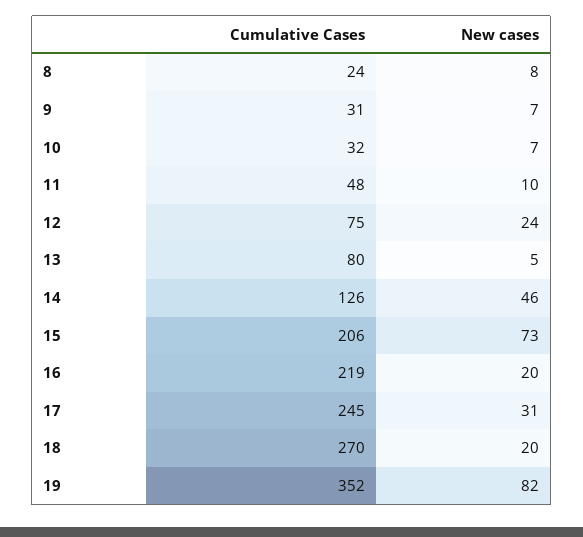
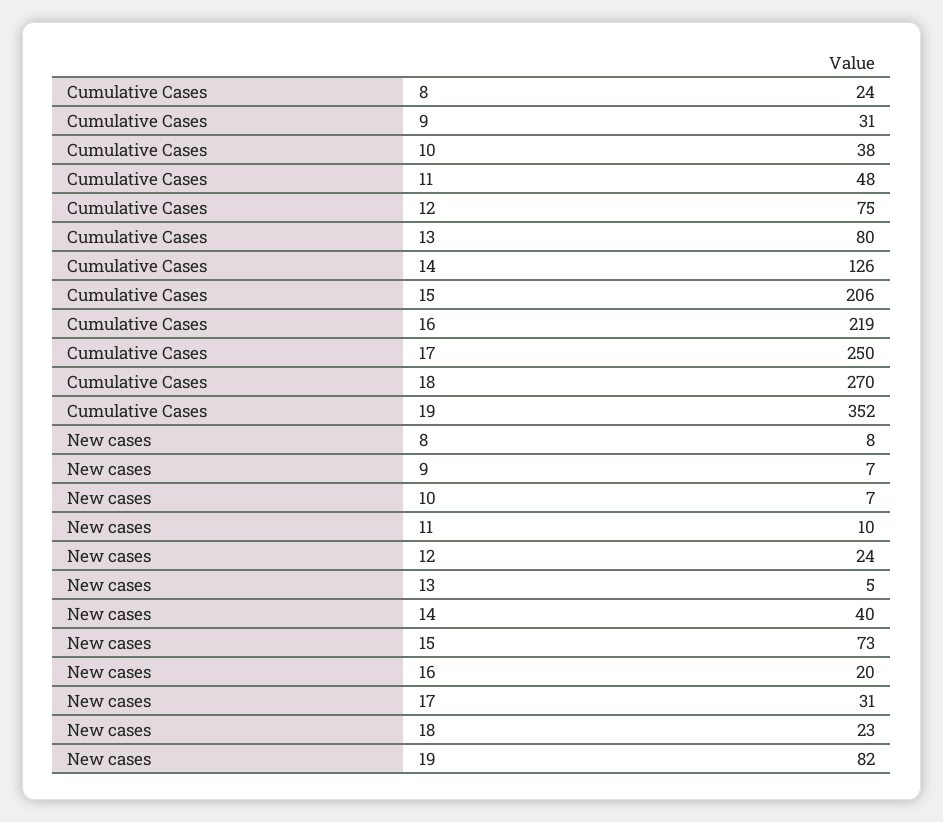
  {
    "Cumulative Cases": {
      "8": 24,
      "9": 31,
-     "10": 32,
+     "10": 38,
      "11": 48,
      "12": 75,
      "13": 80,
      "14": 126,
      "15": 206,
      "16": 219,
-     "17": 245,
+     "17": 250,
      "18": 270,
      "19": 352
    },
    "New cases": {
      "8": 8,
      "9": 7,
      "10": 7,
      "11": 10,
      "12": 24,
      "13": 5,
-     "14": 46,
+     "14": 40,
      "15": 73,
      "16": 20,
      "17": 31,
-     "18": 20,
+     "18": 23,
      "19": 82
    }
  }

